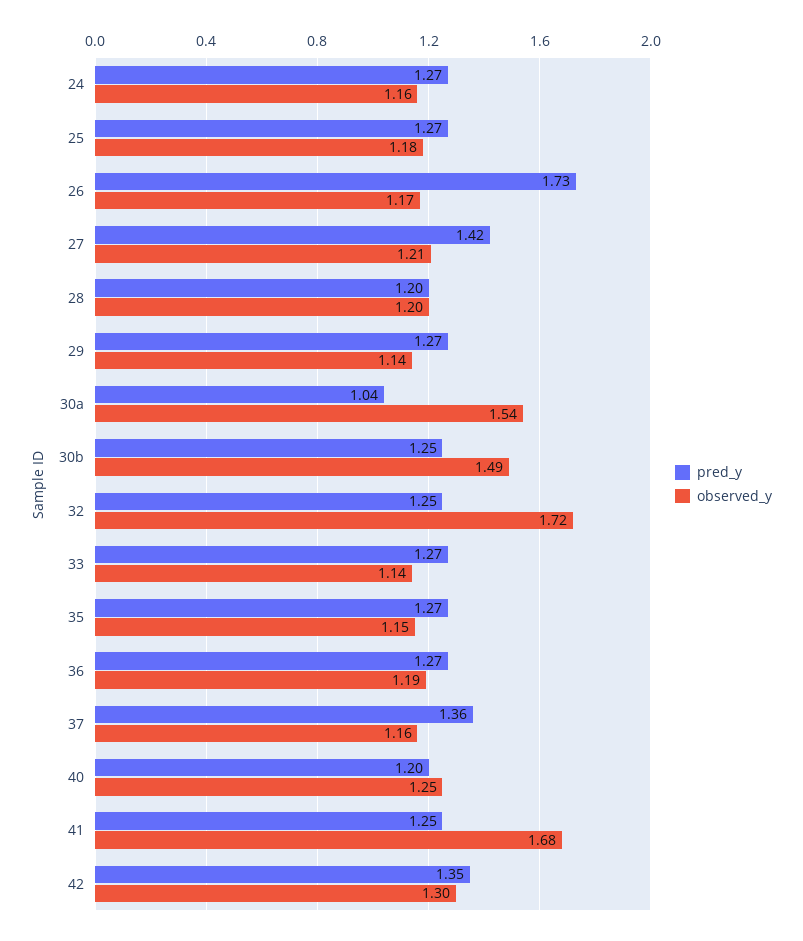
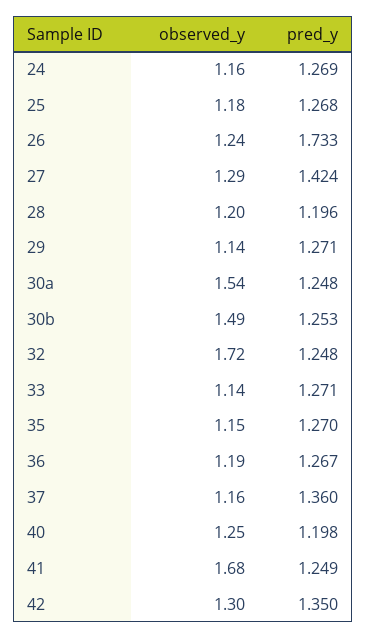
  {
    "pred_y": {
      "24": 1.269,
      "25": 1.268,
      "26": 1.733,
      "27": 1.424,
      "28": 1.196,
      "29": 1.271,
-     "30a": 1.04,
+     "30a": 1.248,
      "30b": 1.253,
      "32": 1.248,
      "33": 1.271,
      "35": 1.27,
      "36": 1.267,
      "37": 1.36,
      "40": 1.198,
      "41": 1.249,
      "42": 1.35
    },
    "observed_y": {
      "24": 1.16,
      "25": 1.18,
-     "26": 1.17,
+     "26": 1.24,
-     "27": 1.21,
+     "27": 1.29,
      "28": 1.2,
      "29": 1.14,
      "30a": 1.54,
      "30b": 1.49,
      "32": 1.72,
      "33": 1.14,
      "35": 1.15,
      "36": 1.19,
      "37": 1.16,
      "40": 1.25,
      "41": 1.68,
      "42": 1.3
    }
  }

